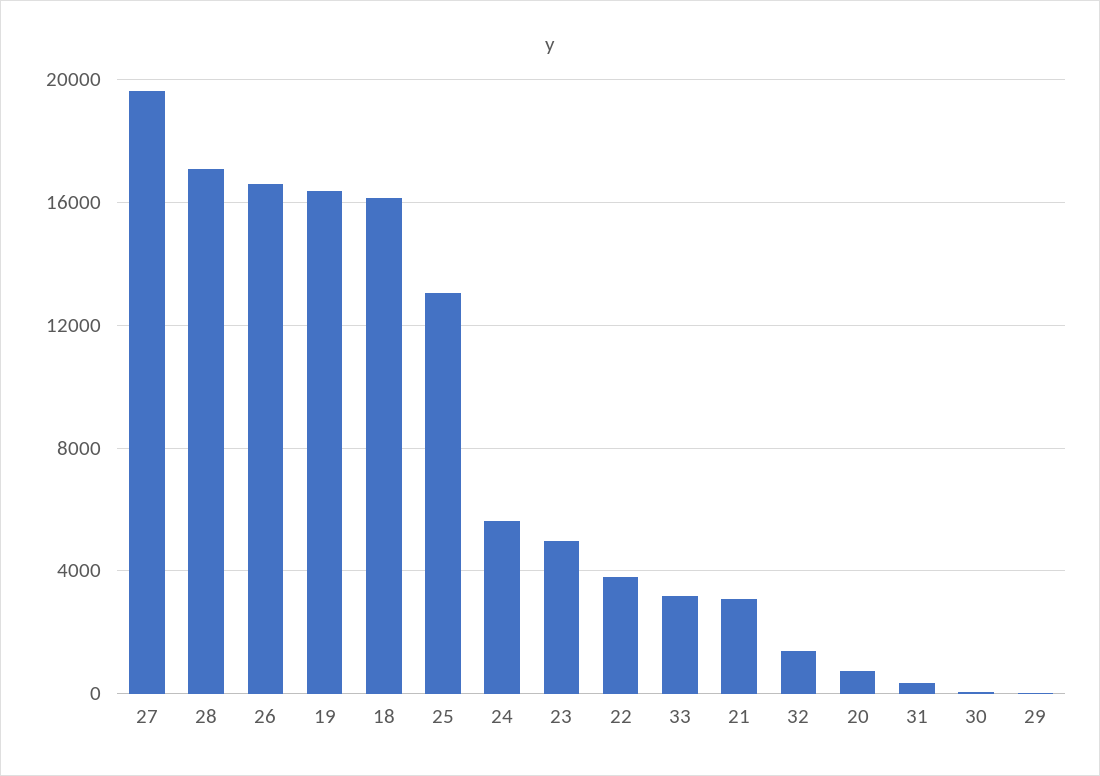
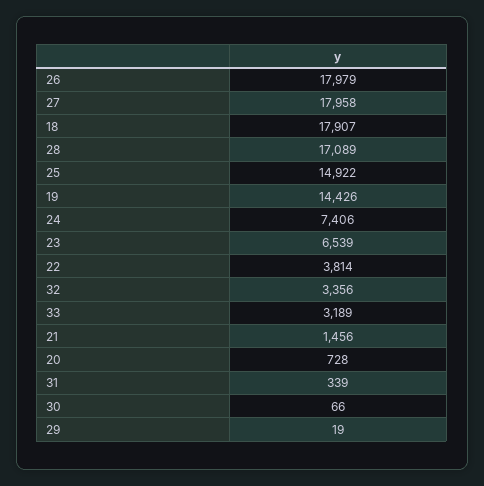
  {
-   "27": 19500,
+   "27": 17958,
    "28": 17089,
-   "26": 16500,
+   "26": 17979,
-   "19": 16500,
+   "19": 14426,
-   "18": 16000,
+   "18": 17907,
-   "25": 13000,
+   "25": 14922,
-   "24": 5500,
+   "24": 7406,
-   "23": 5000,
+   "23": 6539,
    "22": 3814,
    "33": 3189,
-   "21": 3000,
+   "21": 1456,
-   "32": 1500,
+   "32": 3356,
    "20": 728,
    "31": 339,
    "30": 66,
    "29": 19
  }

